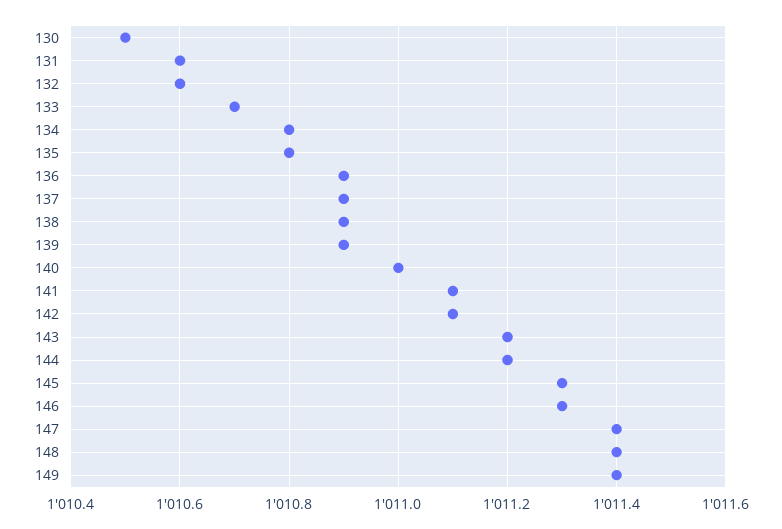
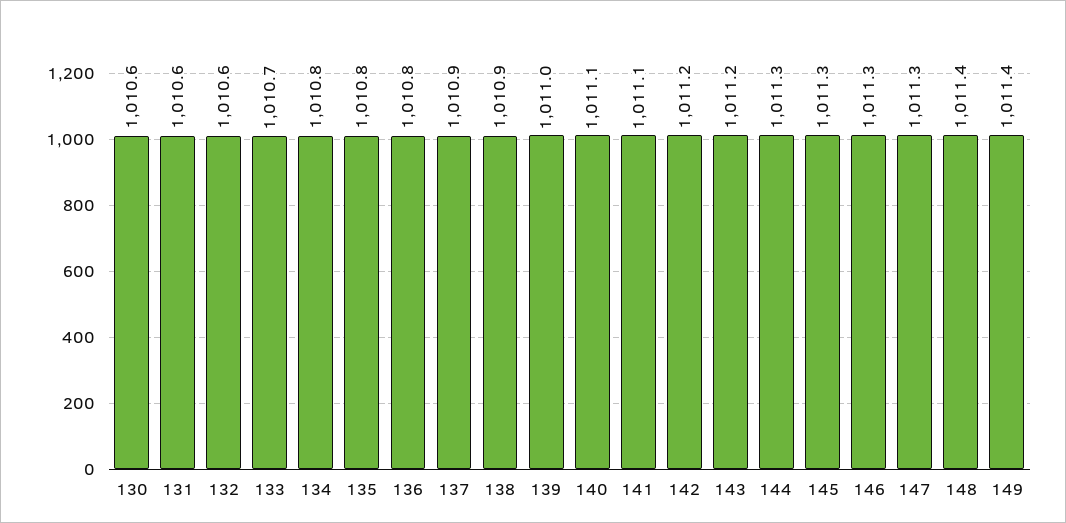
  {
-   "130": 1010.5,
+   "130": 1010.6,
    "131": 1010.6,
    "132": 1010.6,
    "133": 1010.7,
    "134": 1010.8,
    "135": 1010.8,
-   "136": 1010.9,
+   "136": 1010.8,
    "137": 1010.9,
    "138": 1010.9,
-   "139": 1010.9,
+   "139": 1011,
-   "140": 1011,
+   "140": 1011.1,
    "141": 1011.1,
-   "142": 1011.1,
+   "142": 1011.2,
    "143": 1011.2,
-   "144": 1011.2,
+   "144": 1011.3,
    "145": 1011.3,
    "146": 1011.3,
-   "147": 1011.4,
+   "147": 1011.3,
    "148": 1011.4,
    "149": 1011.4
  }

